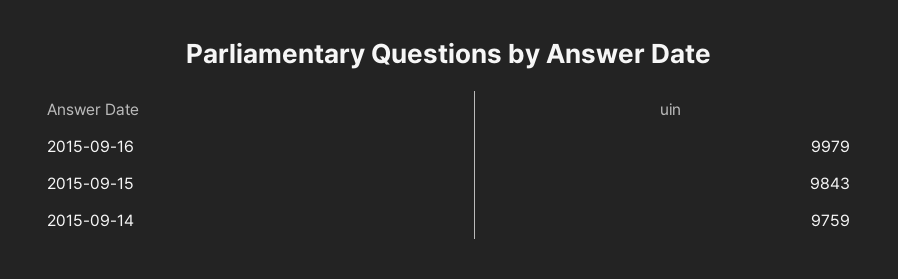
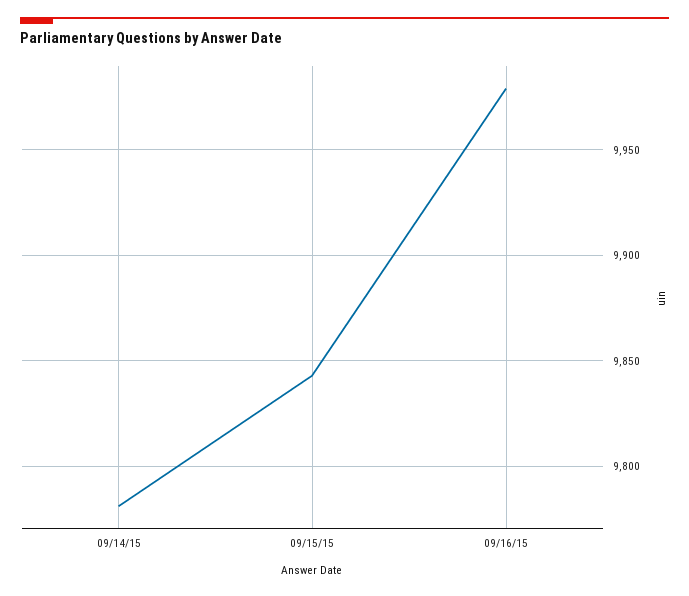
  {
    "2015-09-16": 9979,
    "2015-09-15": 9843,
-   "2015-09-14": 9759
+   "2015-09-14": 9780
  }

